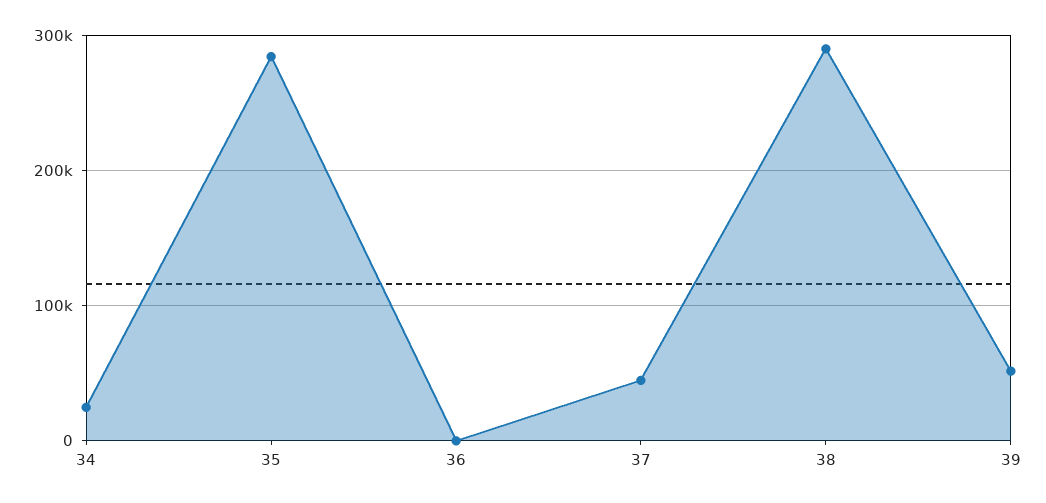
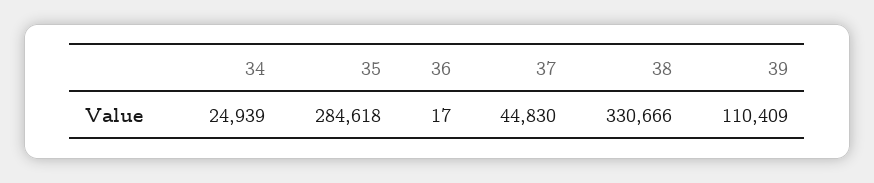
  {
    "34": 24939,
    "35": 284618,
    "36": 17,
    "37": 44830,
-   "38": 290000,
+   "38": 330666,
-   "39": 50000
+   "39": 110409
  }

